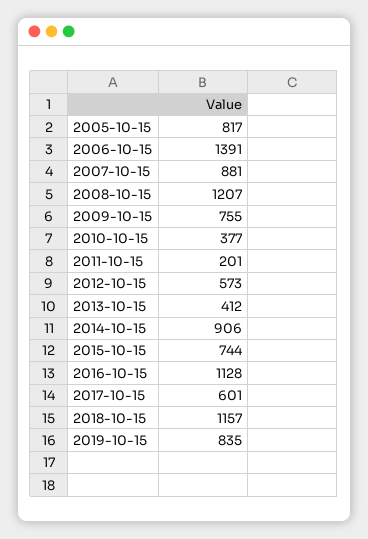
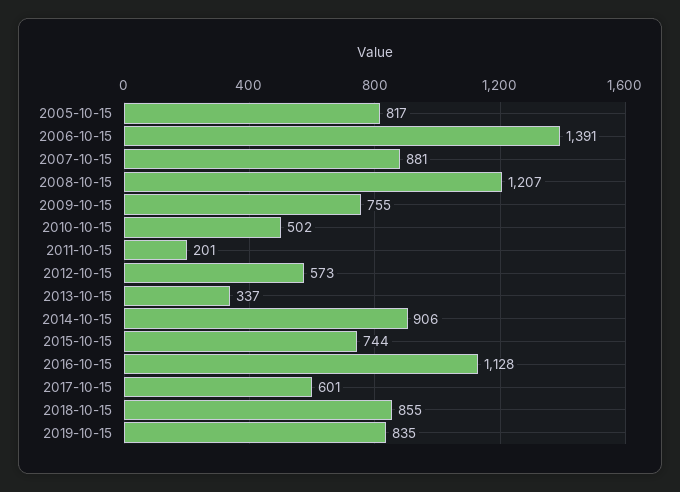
  {
    "2005-10-15": 817,
    "2006-10-15": 1391,
    "2007-10-15": 881,
    "2008-10-15": 1207,
    "2009-10-15": 755,
-   "2010-10-15": 377,
+   "2010-10-15": 502,
    "2011-10-15": 201,
    "2012-10-15": 573,
-   "2013-10-15": 412,
+   "2013-10-15": 337,
    "2014-10-15": 906,
    "2015-10-15": 744,
    "2016-10-15": 1128,
    "2017-10-15": 601,
-   "2018-10-15": 1157,
+   "2018-10-15": 855,
    "2019-10-15": 835
  }

